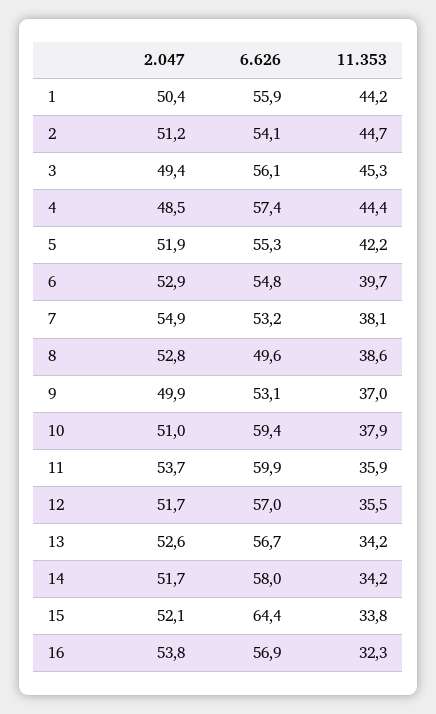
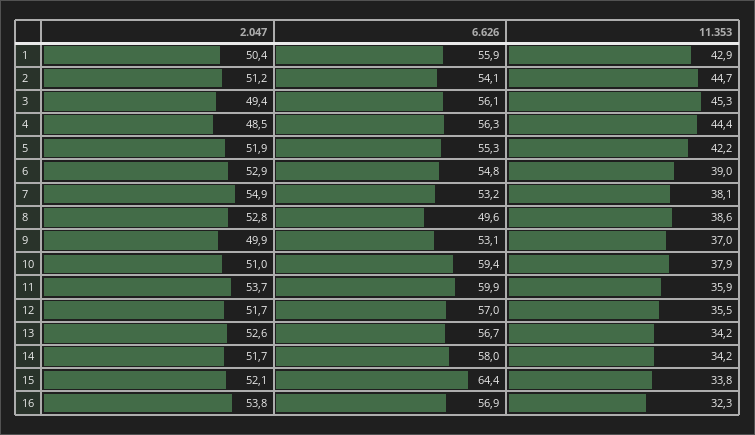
  {
    "2.047": {
      "1": 50.4,
      "2": 51.2,
      "3": 49.4,
      "4": 48.5,
      "5": 51.9,
      "6": 52.9,
      "7": 54.9,
      "8": 52.8,
      "9": 49.9,
      "10": 51,
      "11": 53.7,
      "12": 51.7,
      "13": 52.6,
      "14": 51.7,
      "15": 52.1,
      "16": 53.8
    },
    "6.626": {
      "1": 55.9,
      "2": 54.1,
      "3": 56.1,
-     "4": 57.4,
+     "4": 56.3,
      "5": 55.3,
      "6": 54.8,
      "7": 53.2,
      "8": 49.6,
      "9": 53.1,
      "10": 59.4,
      "11": 59.9,
      "12": 57,
      "13": 56.7,
      "14": 58,
      "15": 64.4,
      "16": 56.9
    },
    "11.353": {
-     "1": 44.2,
+     "1": 42.9,
      "2": 44.7,
      "3": 45.3,
      "4": 44.4,
      "5": 42.2,
-     "6": 39.7,
+     "6": 39,
      "7": 38.1,
      "8": 38.6,
      "9": 37,
      "10": 37.9,
      "11": 35.9,
      "12": 35.5,
      "13": 34.2,
      "14": 34.2,
      "15": 33.8,
      "16": 32.3
    }
  }

